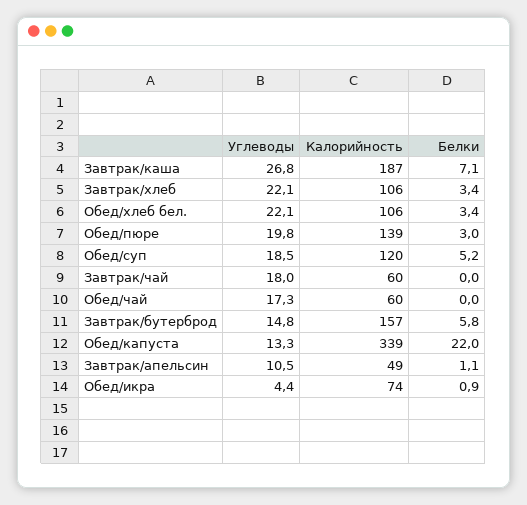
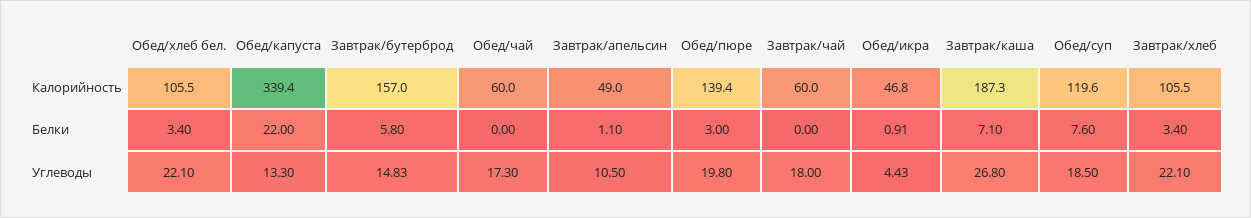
  {
    "Углеводы": {
      "Завтрак/каша": 26.8,
      "Завтрак/хлеб": 22.1,
      "Обед/хлеб бел.": 22.1,
      "Обед/пюре": 19.8,
      "Обед/суп": 18.5,
      "Завтрак/чай": 18,
      "Обед/чай": 17.3,
      "Завтрак/бутерброд": 14.83,
      "Обед/капуста": 13.3,
      "Завтрак/апельсин": 10.5,
      "Обед/икра": 4.43
    },
    "Калорийность": {
      "Завтрак/каша": 187.3,
      "Завтрак/хлеб": 105.5,
      "Обед/хлеб бел.": 105.5,
      "Обед/пюре": 139.4,
      "Обед/суп": 119.6,
      "Завтрак/чай": 60,
      "Обед/чай": 60,
      "Завтрак/бутерброд": 157,
      "Обед/капуста": 339.4,
      "Завтрак/апельсин": 49,
-     "Обед/икра": 74
+     "Обед/икра": 46.8
    },
    "Белки": {
      "Завтрак/каша": 7.1,
      "Завтрак/хлеб": 3.4,
      "Обед/хлеб бел.": 3.4,
      "Обед/пюре": 3,
-     "Обед/суп": 5.2,
+     "Обед/суп": 7.6,
      "Завтрак/чай": 0,
      "Обед/чай": 0,
      "Завтрак/бутерброд": 5.8,
      "Обед/капуста": 22,
      "Завтрак/апельсин": 1.1,
      "Обед/икра": 0.91
    }
  }

